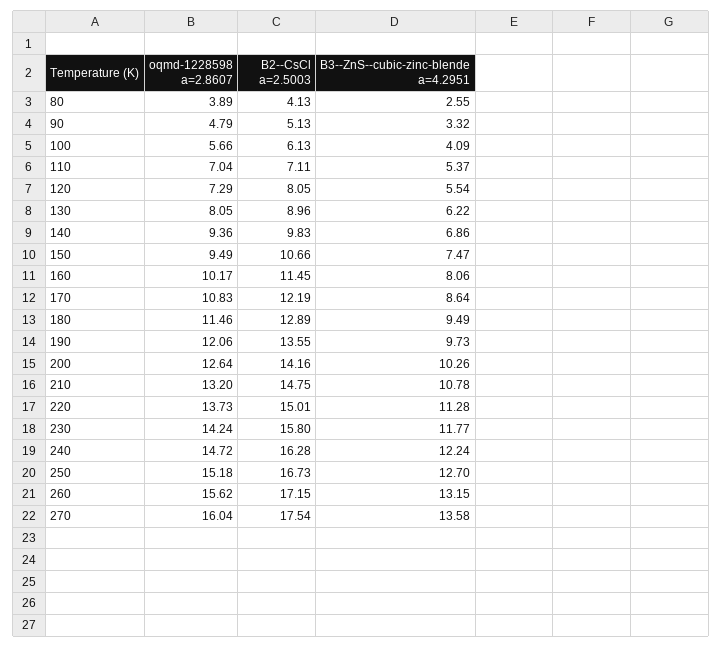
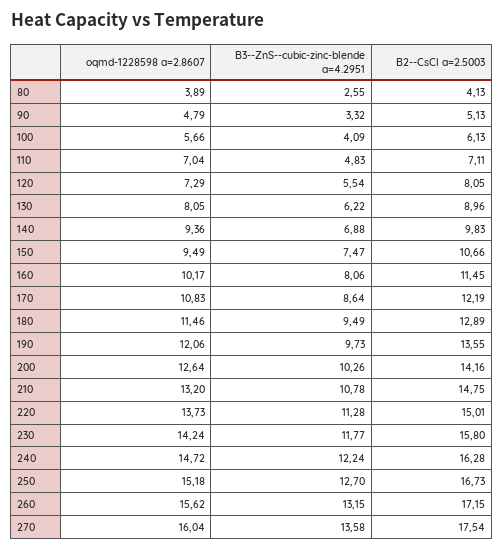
  {
    "oqmd-1228598 a=2.8607": {
      "80": 3.89,
      "90": 4.79,
      "100": 5.66,
      "110": 7.04,
      "120": 7.29,
      "130": 8.05,
      "140": 9.36,
      "150": 9.49,
      "160": 10.17,
      "170": 10.83,
      "180": 11.46,
      "190": 12.06,
      "200": 12.64,
      "210": 13.2,
      "220": 13.73,
      "230": 14.24,
      "240": 14.72,
      "250": 15.18,
      "260": 15.62,
      "270": 16.04
    },
    "B2--CsCl a=2.5003": {
      "80": 4.13,
      "90": 5.13,
      "100": 6.13,
      "110": 7.11,
      "120": 8.05,
      "130": 8.96,
      "140": 9.83,
      "150": 10.66,
      "160": 11.45,
      "170": 12.19,
      "180": 12.89,
      "190": 13.55,
      "200": 14.16,
      "210": 14.75,
      "220": 15.01,
      "230": 15.8,
      "240": 16.28,
      "250": 16.73,
      "260": 17.15,
      "270": 17.54
    },
    "B3--ZnS--cubic-zinc-blende a=4.2951": {
      "80": 2.55,
      "90": 3.32,
      "100": 4.09,
-     "110": 5.37,
+     "110": 4.83,
      "120": 5.54,
      "130": 6.22,
-     "140": 6.86,
+     "140": 6.88,
      "150": 7.47,
      "160": 8.06,
      "170": 8.64,
      "180": 9.49,
      "190": 9.73,
      "200": 10.26,
      "210": 10.78,
      "220": 11.28,
      "230": 11.77,
      "240": 12.24,
      "250": 12.7,
      "260": 13.15,
      "270": 13.58
    }
  }

